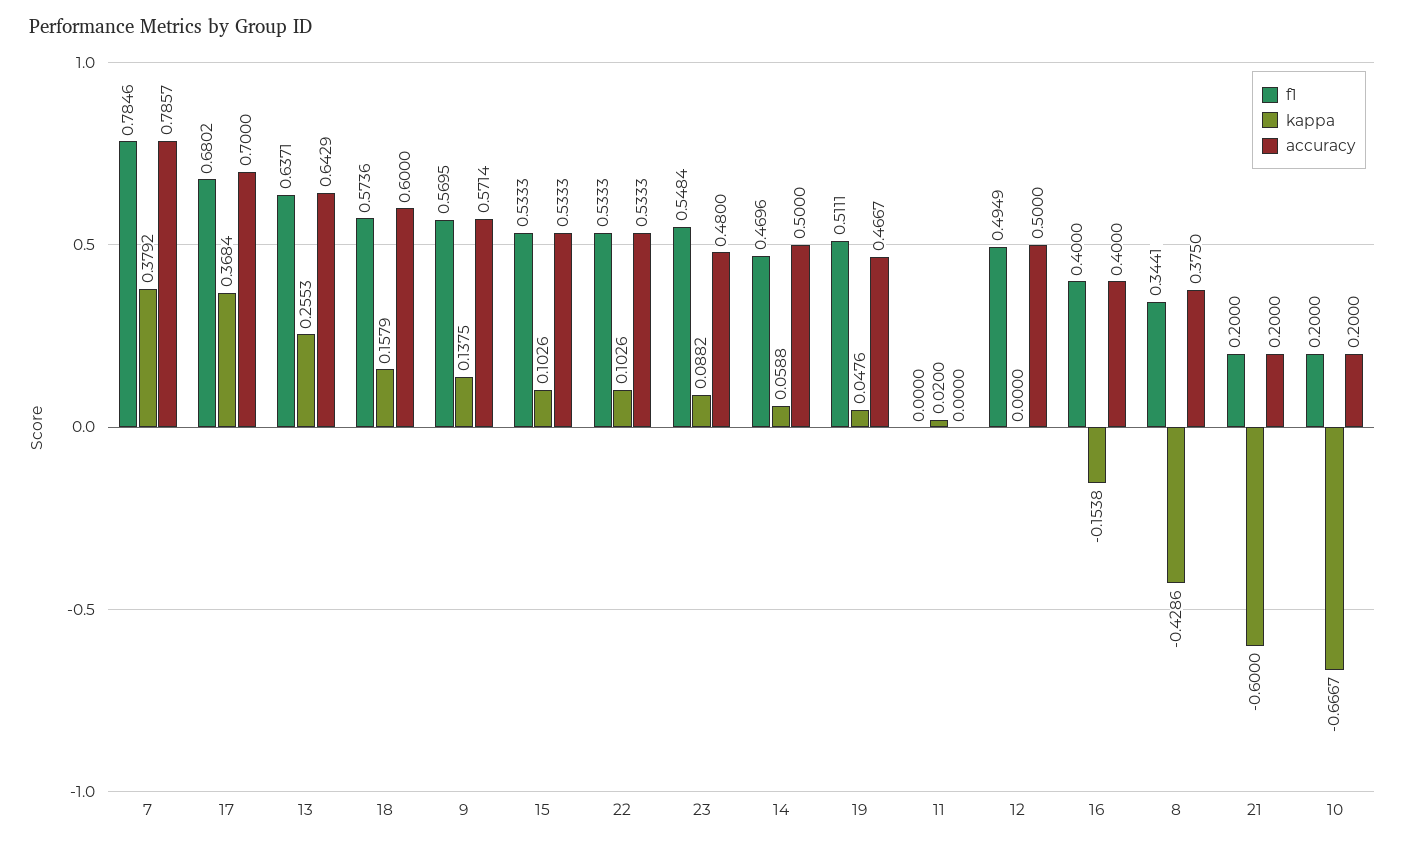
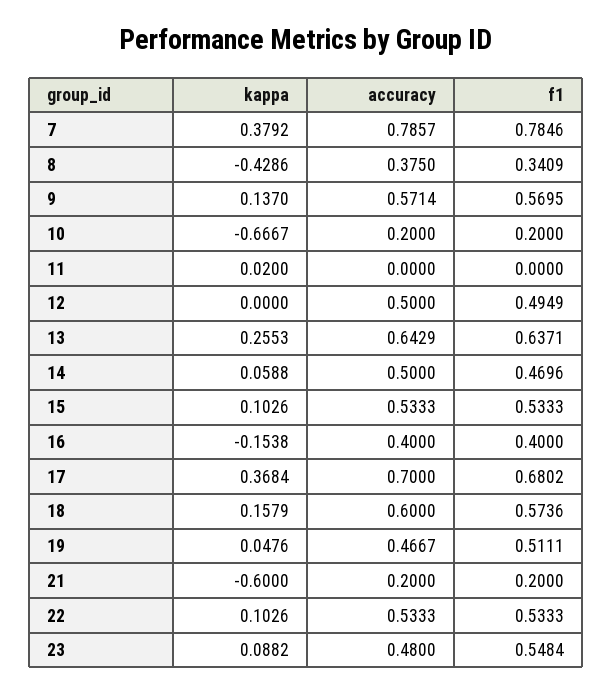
  {
    "f1": {
      "7": 0.7846,
      "17": 0.6802,
      "13": 0.6371,
      "18": 0.5736,
      "9": 0.5695,
      "15": 0.5333,
      "22": 0.5333,
      "23": 0.5484,
      "14": 0.4696,
      "19": 0.5111,
      "11": 0,
      "12": 0.4949,
      "16": 0.4,
-     "8": 0.3441,
+     "8": 0.3409,
      "21": 0.2,
      "10": 0.2
    },
    "kappa": {
      "7": 0.3792,
      "17": 0.3684,
      "13": 0.2553,
      "18": 0.1579,
-     "9": 0.1375,
+     "9": 0.137,
      "15": 0.1026,
      "22": 0.1026,
      "23": 0.0882,
      "14": 0.0588,
      "19": 0.0476,
      "11": 0.02,
      "12": 0,
      "16": -0.1538,
      "8": -0.4286,
      "21": -0.6,
      "10": -0.6667
    },
    "accuracy": {
      "7": 0.7857,
      "17": 0.7,
      "13": 0.6429,
      "18": 0.6,
      "9": 0.5714,
      "15": 0.5333,
      "22": 0.5333,
      "23": 0.48,
      "14": 0.5,
      "19": 0.4667,
      "11": 0,
      "12": 0.5,
      "16": 0.4,
      "8": 0.375,
      "21": 0.2,
      "10": 0.2
    }
  }

